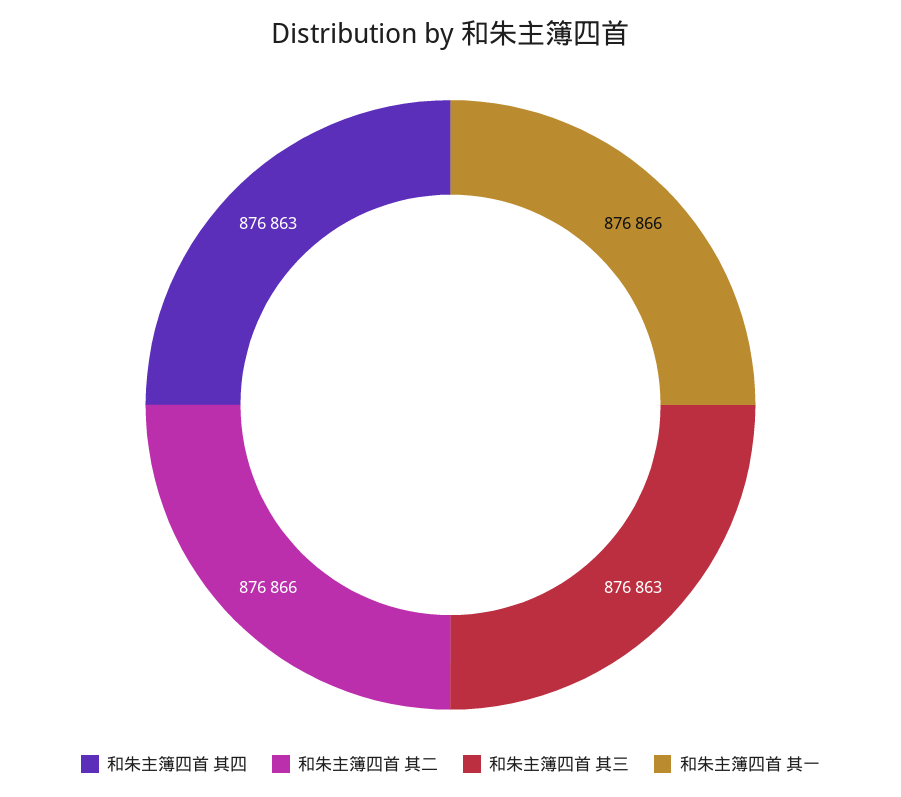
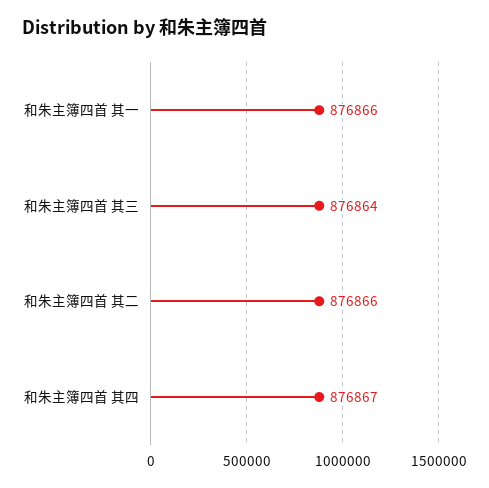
  {
-   "和朱主簿四首 其四": 876863,
+   "和朱主簿四首 其四": 876867,
    "和朱主簿四首 其二": 876866,
-   "和朱主簿四首 其三": 876863,
+   "和朱主簿四首 其三": 876864,
    "和朱主簿四首 其一": 876866
  }

